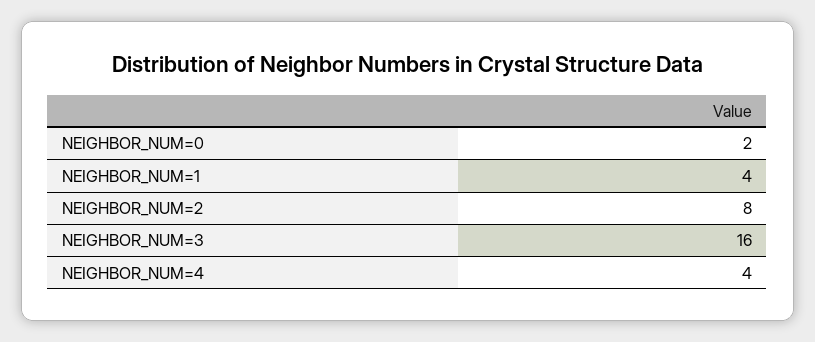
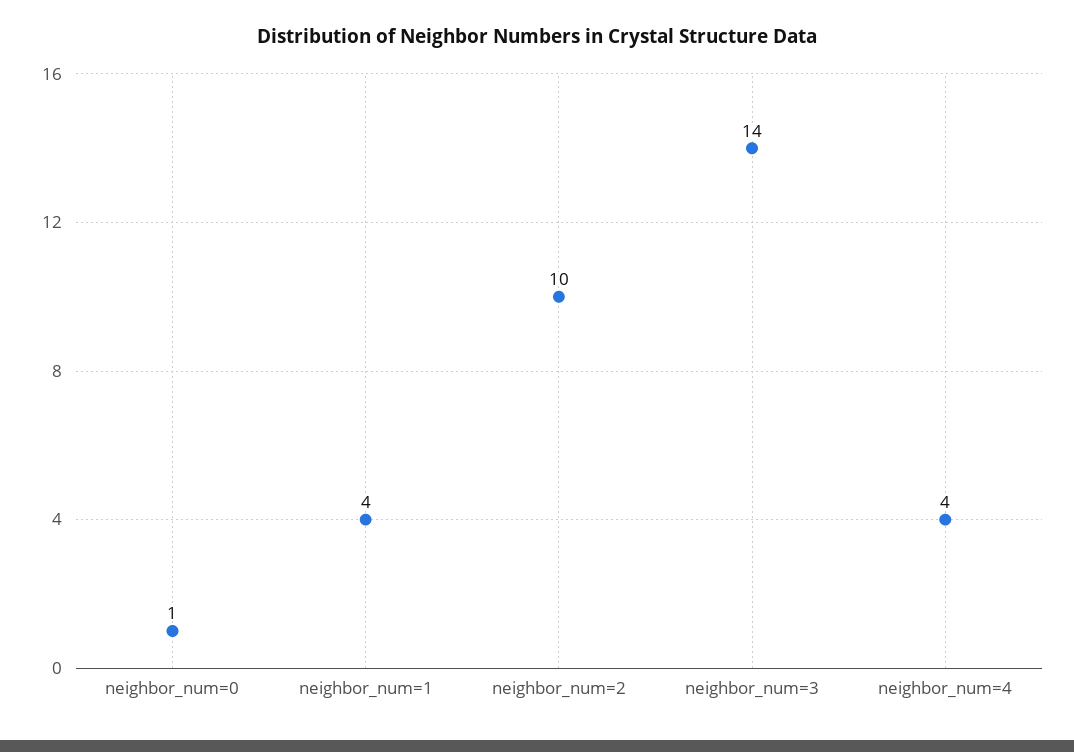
  {
-   "NEIGHBOR_NUM=0": 2,
+   "NEIGHBOR_NUM=0": 1,
    "NEIGHBOR_NUM=1": 4,
-   "NEIGHBOR_NUM=2": 8,
+   "NEIGHBOR_NUM=2": 10,
-   "NEIGHBOR_NUM=3": 16,
+   "NEIGHBOR_NUM=3": 14,
    "NEIGHBOR_NUM=4": 4
  }

